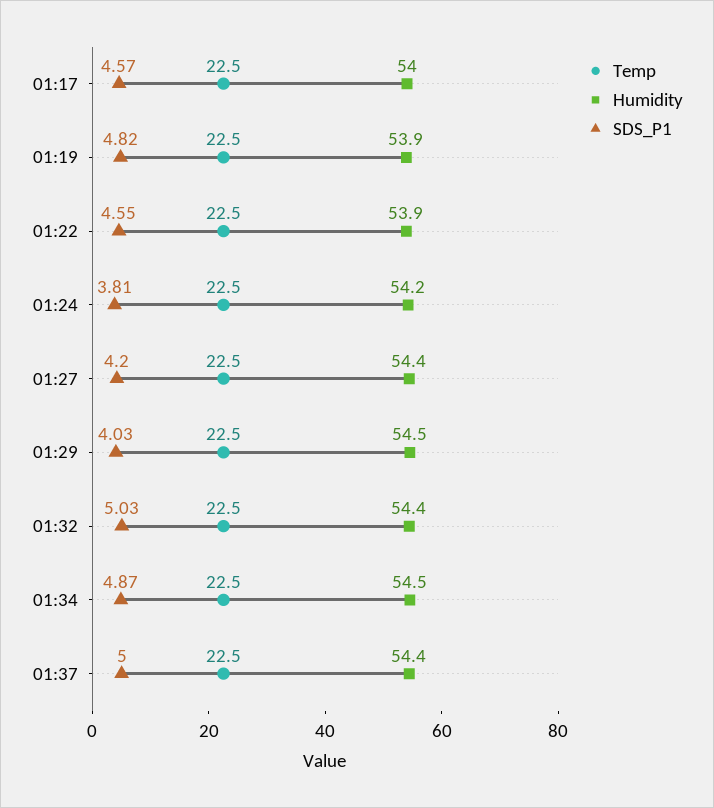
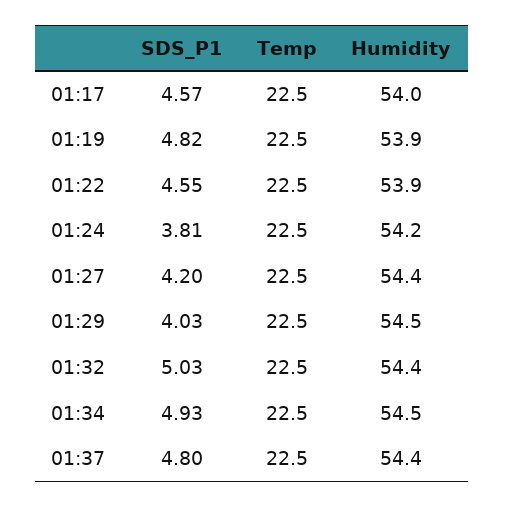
  {
    "Temp": {
      "01:17": 22.5,
      "01:19": 22.5,
      "01:22": 22.5,
      "01:24": 22.5,
      "01:27": 22.5,
      "01:29": 22.5,
      "01:32": 22.5,
      "01:34": 22.5,
      "01:37": 22.5
    },
    "Humidity": {
      "01:17": 54,
      "01:19": 53.9,
      "01:22": 53.9,
      "01:24": 54.2,
      "01:27": 54.4,
      "01:29": 54.5,
      "01:32": 54.4,
      "01:34": 54.5,
      "01:37": 54.4
    },
    "SDS_P1": {
      "01:17": 4.57,
      "01:19": 4.82,
      "01:22": 4.55,
      "01:24": 3.81,
      "01:27": 4.2,
      "01:29": 4.03,
      "01:32": 5.03,
-     "01:34": 4.87,
+     "01:34": 4.93,
-     "01:37": 5
+     "01:37": 4.8
    }
  }

